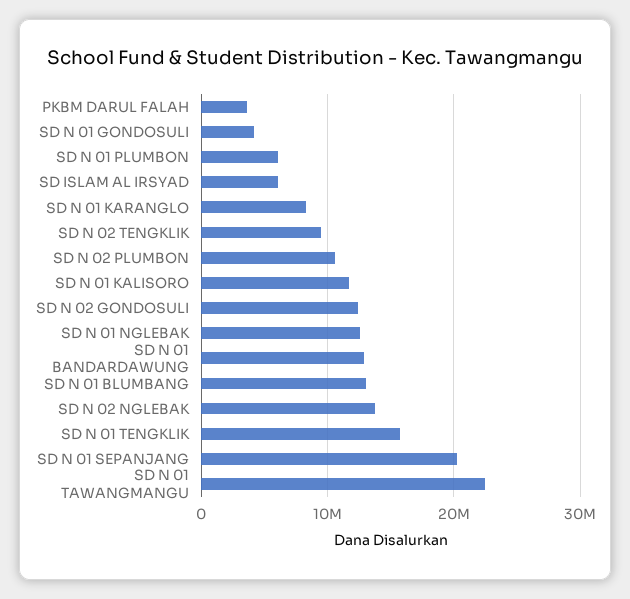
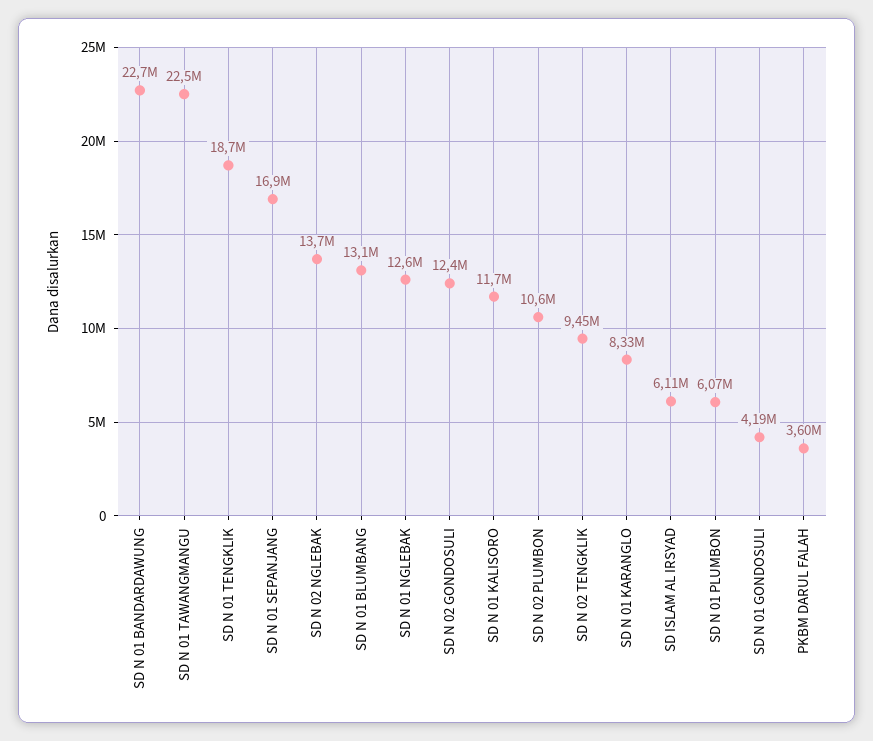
  {
    "PKBM DARUL FALAH": 3600000,
    "SD N 01 GONDOSULI": 4190000,
    "SD N 01 PLUMBON": 6070000,
    "SD ISLAM AL IRSYAD": 6110000,
    "SD N 01 KARANGLO": 8330000,
    "SD N 02 TENGKLIK": 9450000,
    "SD N 02 PLUMBON": 10600000,
    "SD N 01 KALISORO": 11700000,
    "SD N 02 GONDOSULI": 12400000,
    "SD N 01 NGLEBAK": 12600000,
-   "SD N 01 BANDARDAWUNG": 13000000,
+   "SD N 01 BANDARDAWUNG": 22700000,
    "SD N 01 BLUMBANG": 13100000,
    "SD N 02 NGLEBAK": 13700000,
-   "SD N 01 TENGKLIK": 16000000,
+   "SD N 01 TENGKLIK": 18700000,
-   "SD N 01 SEPANJANG": 20000000,
+   "SD N 01 SEPANJANG": 16900000,
    "SD N 01 TAWANGMANGU": 22500000
  }

